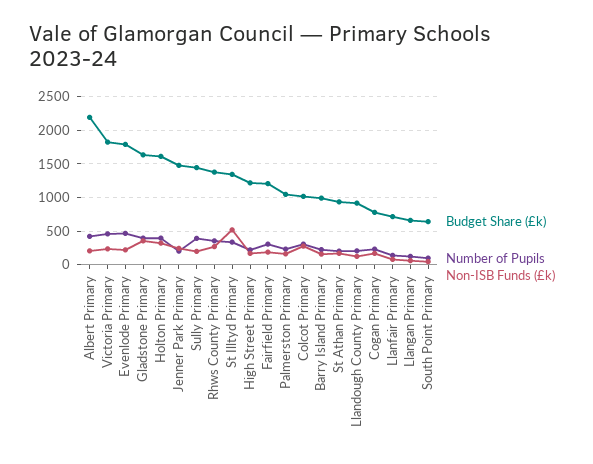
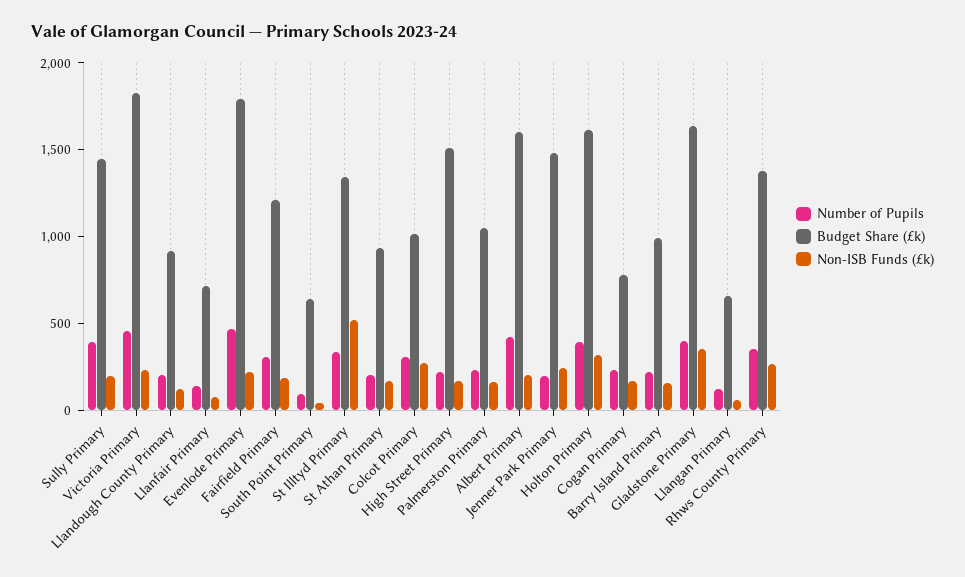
  {
    "Budget Share (£k)": {
-     "Albert Primary": 2200,
+     "Albert Primary": 1600,
      "Victoria Primary": 1800,
      "Evenlode Primary": 1800,
      "Gladstone Primary": 1600,
      "Holton Primary": 1600,
      "Jenner Park Primary": 1500,
      "Sully Primary": 1400,
      "Rhws County Primary": 1400,
      "St Illtyd Primary": 1300,
-     "High Street Primary": 1200,
+     "High Street Primary": 1500,
      "Fairfield Primary": 1200,
      "Palmerston Primary": 1000,
      "Colcot Primary": 1000,
      "Barry Island Primary": 1000,
      "St Athan Primary": 900,
      "Llandough County Primary": 900,
      "Cogan Primary": 800,
      "Llanfair Primary": 700,
      "Llangan Primary": 700,
      "South Point Primary": 600
    },
    "Number of Pupils": {
      "Albert Primary": 400,
      "Victoria Primary": 500,
      "Evenlode Primary": 500,
      "Gladstone Primary": 400,
      "Holton Primary": 400,
      "Jenner Park Primary": 200,
      "Sully Primary": 400,
      "Rhws County Primary": 400,
      "St Illtyd Primary": 300,
      "High Street Primary": 200,
      "Fairfield Primary": 300,
      "Palmerston Primary": 200,
      "Colcot Primary": 300,
      "Barry Island Primary": 200,
      "St Athan Primary": 200,
      "Llandough County Primary": 200,
      "Cogan Primary": 200,
      "Llanfair Primary": 100,
      "Llangan Primary": 100,
      "South Point Primary": 100
    },
    "Non-ISB Funds (£k)": {
      "Albert Primary": 200,
      "Victoria Primary": 200,
      "Evenlode Primary": 200,
      "Gladstone Primary": 400,
      "Holton Primary": 300,
      "Jenner Park Primary": 200,
      "Sully Primary": 200,
      "Rhws County Primary": 300,
      "St Illtyd Primary": 500,
      "High Street Primary": 200,
      "Fairfield Primary": 200,
      "Palmerston Primary": 200,
      "Colcot Primary": 300,
      "Barry Island Primary": 200,
      "St Athan Primary": 200,
      "Llandough County Primary": 100,
      "Cogan Primary": 200,
      "Llanfair Primary": 100,
      "Llangan Primary": 100,
      "South Point Primary": 0
    }
  }

